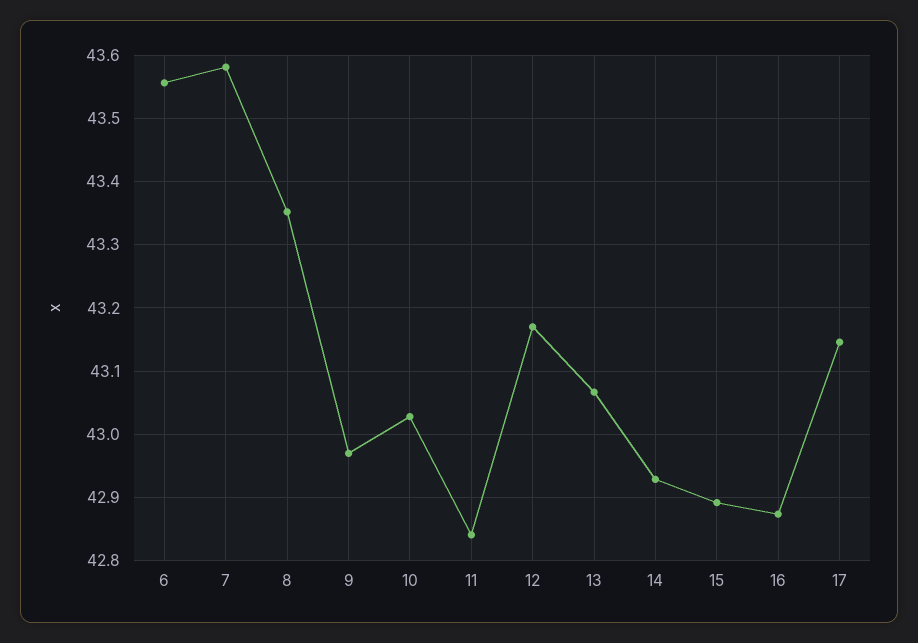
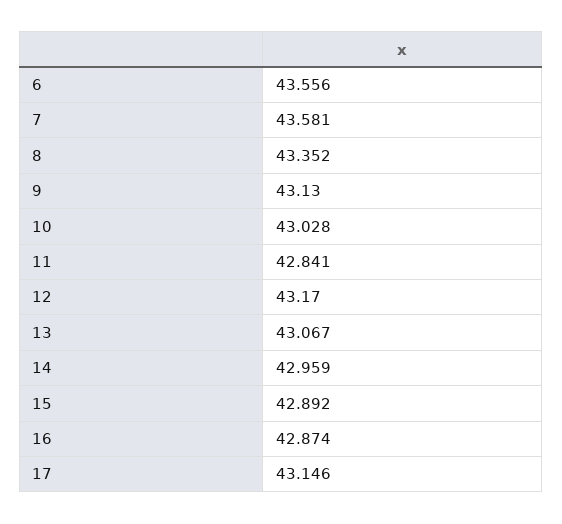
  {
    "6": 43.556,
    "7": 43.581,
    "8": 43.352,
-   "9": 42.97,
+   "9": 43.13,
    "10": 43.028,
    "11": 42.841,
    "12": 43.17,
    "13": 43.067,
-   "14": 42.93,
+   "14": 42.959,
    "15": 42.892,
    "16": 42.874,
    "17": 43.146
  }

